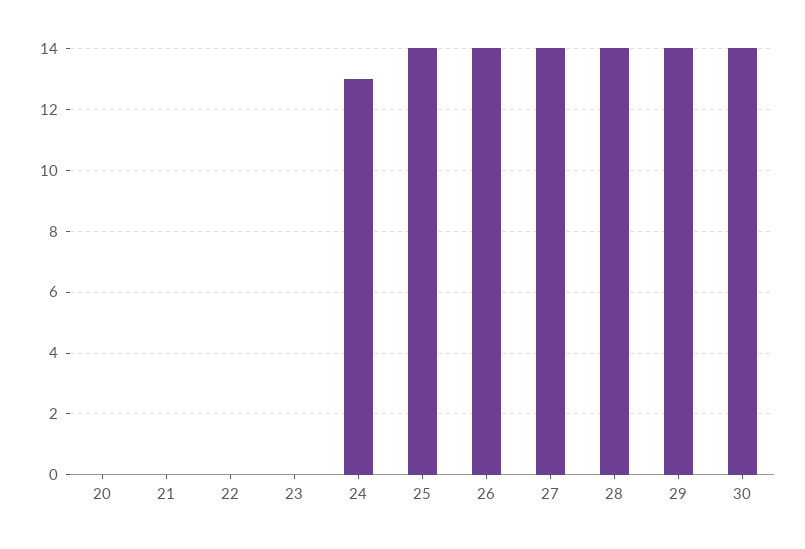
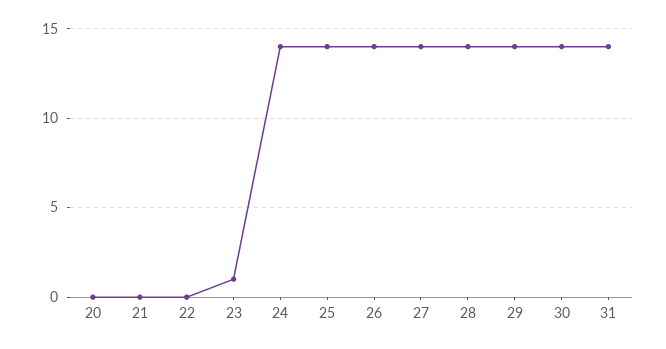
  {
    "20": 0,
    "21": 0,
    "22": 0,
-   "23": 0,
+   "23": 1,
-   "24": 13,
+   "24": 14,
    "25": 14,
    "26": 14,
    "27": 14,
    "28": 14,
    "29": 14,
-   "30": 14
+   "30": 14,
+   "31": 14
  }

